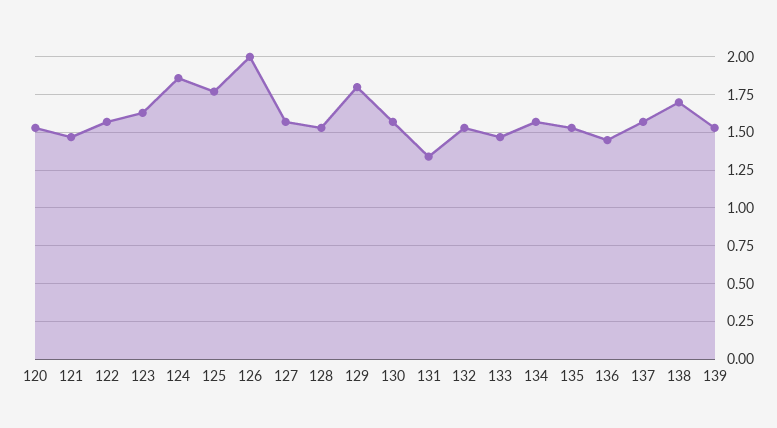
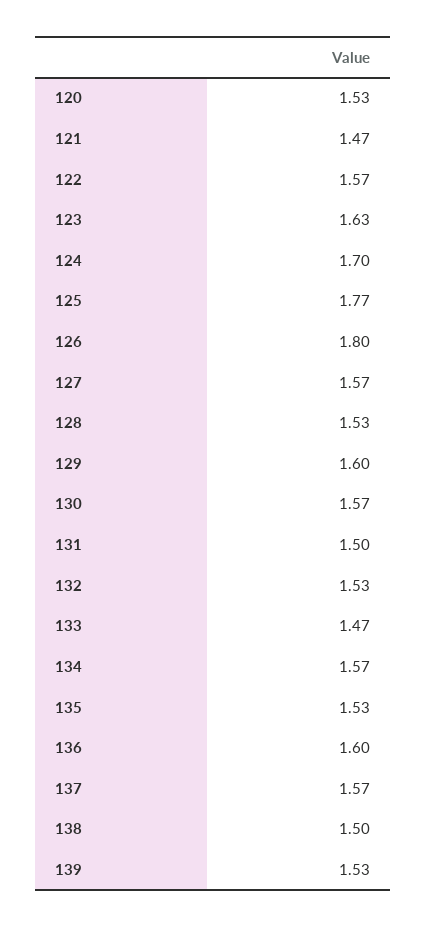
  {
    "120": 1.53,
    "121": 1.47,
    "122": 1.57,
    "123": 1.63,
-   "124": 1.85,
+   "124": 1.7,
    "125": 1.77,
-   "126": 2,
+   "126": 1.8,
    "127": 1.57,
    "128": 1.53,
-   "129": 1.8,
+   "129": 1.6,
    "130": 1.57,
-   "131": 1.35,
+   "131": 1.5,
    "132": 1.53,
    "133": 1.47,
    "134": 1.57,
    "135": 1.53,
-   "136": 1.45,
+   "136": 1.6,
    "137": 1.57,
-   "138": 1.7,
+   "138": 1.5,
    "139": 1.53
  }

